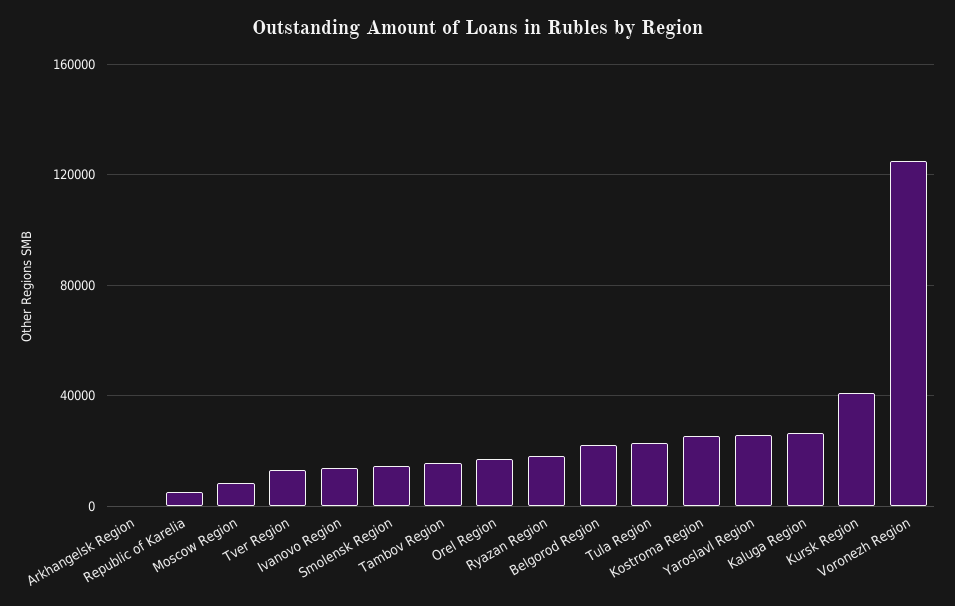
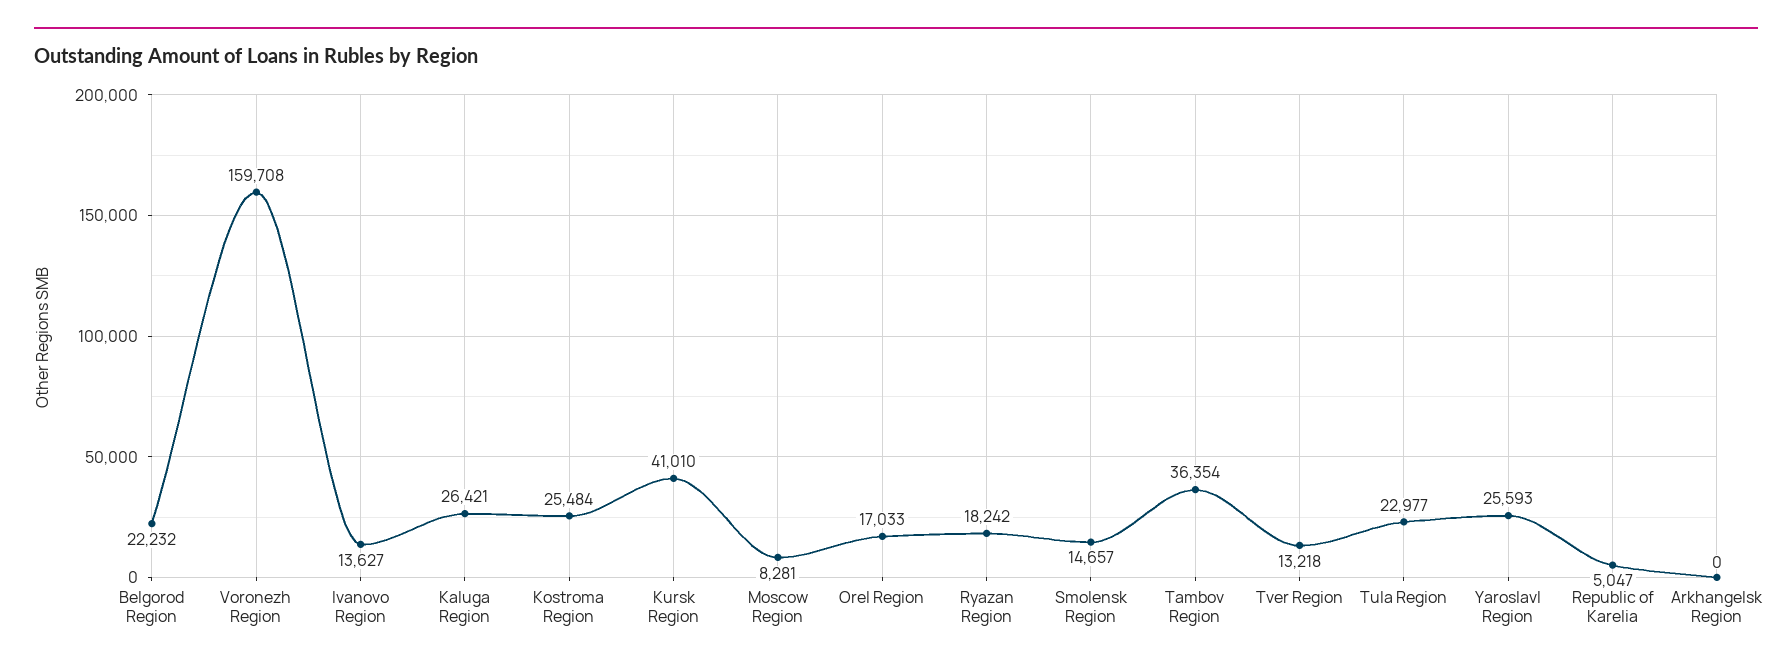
  {
    "Arkhangelsk Region": 0,
    "Republic of Karelia": 5047,
    "Moscow Region": 8281,
    "Tver Region": 13218,
    "Ivanovo Region": 13627,
    "Smolensk Region": 14657,
-   "Tambov Region": 15000,
+   "Tambov Region": 36354,
    "Orel Region": 17033,
    "Ryazan Region": 18242,
    "Belgorod Region": 22232,
    "Tula Region": 22977,
    "Kostroma Region": 25484,
    "Yaroslavl Region": 25593,
    "Kaluga Region": 26421,
    "Kursk Region": 41010,
-   "Voronezh Region": 125000
+   "Voronezh Region": 159708
  }

